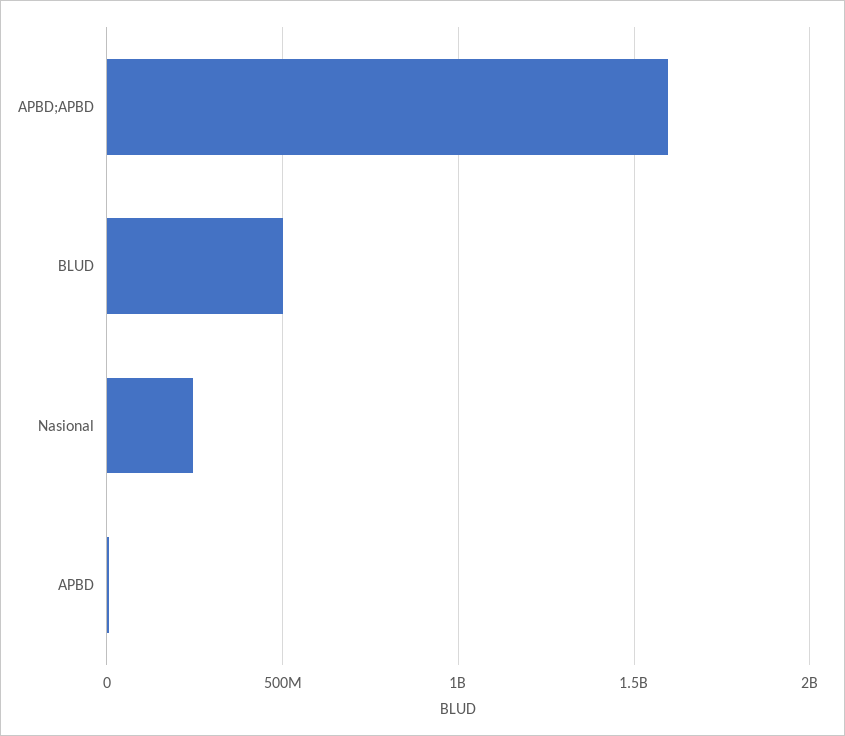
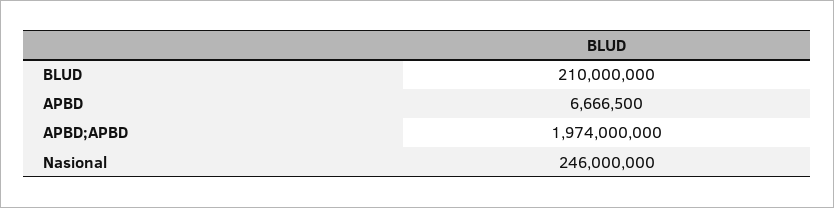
  {
-   "APBD;APBD": 1600000000,
+   "APBD;APBD": 1974000000,
-   "BLUD": 500000000,
+   "BLUD": 210000000,
    "Nasional": 246000000,
    "APBD": 6666500
  }

